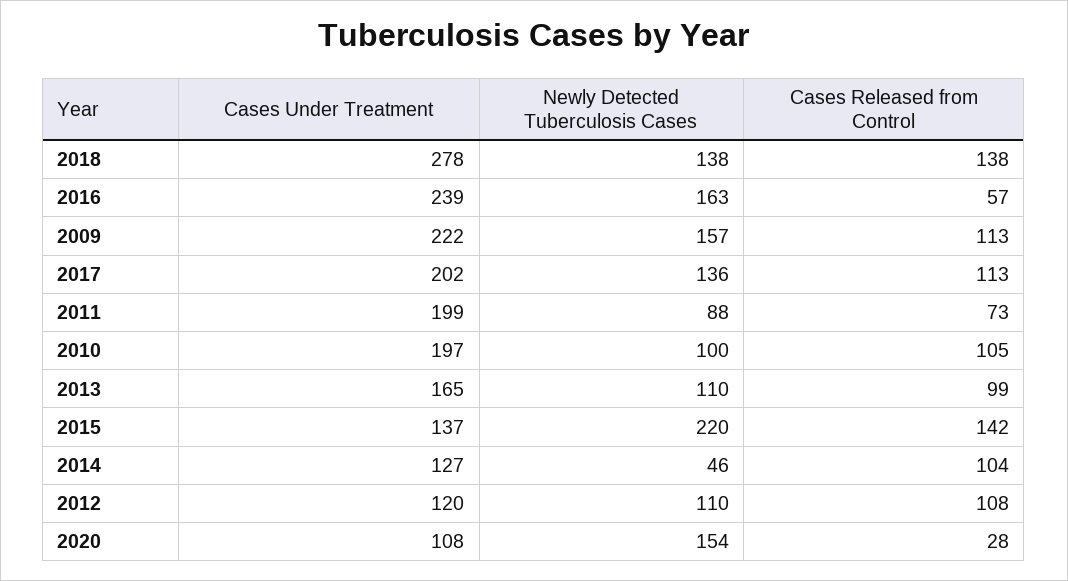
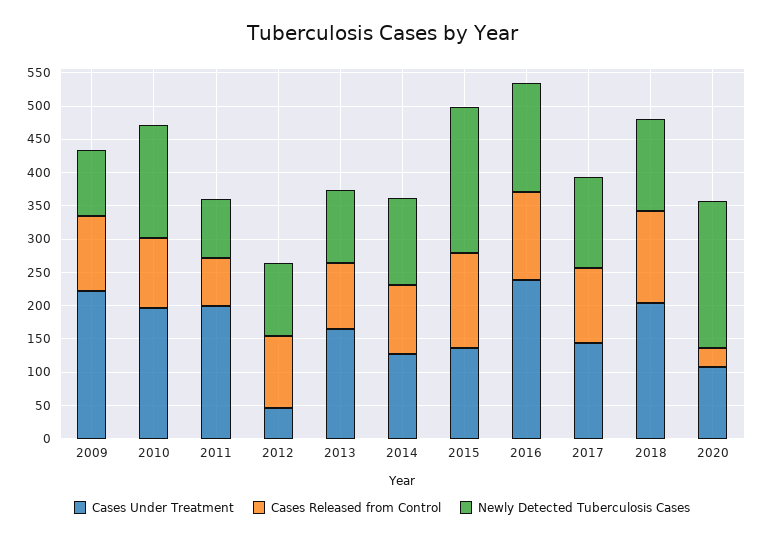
  {
    "Cases Under Treatment": {
-     "2018": 278,
+     "2018": 200,
      "2016": 239,
      "2009": 222,
-     "2017": 202,
+     "2017": 150,
      "2011": 199,
      "2010": 197,
      "2013": 165,
      "2015": 137,
      "2014": 127,
-     "2012": 120,
+     "2012": 50,
      "2020": 108
    },
    "Newly Detected Tuberculosis Cases": {
      "2018": 138,
      "2016": 163,
-     "2009": 157,
+     "2009": 100,
      "2017": 136,
      "2011": 88,
-     "2010": 100,
+     "2010": 175,
      "2013": 110,
      "2015": 220,
-     "2014": 46,
+     "2014": 125,
      "2012": 110,
-     "2020": 154
+     "2020": 225
    },
    "Cases Released from Control": {
      "2018": 138,
-     "2016": 57,
+     "2016": 125,
      "2009": 113,
      "2017": 113,
      "2011": 73,
      "2010": 105,
      "2013": 99,
      "2015": 142,
      "2014": 104,
      "2012": 108,
      "2020": 28
    }
  }

